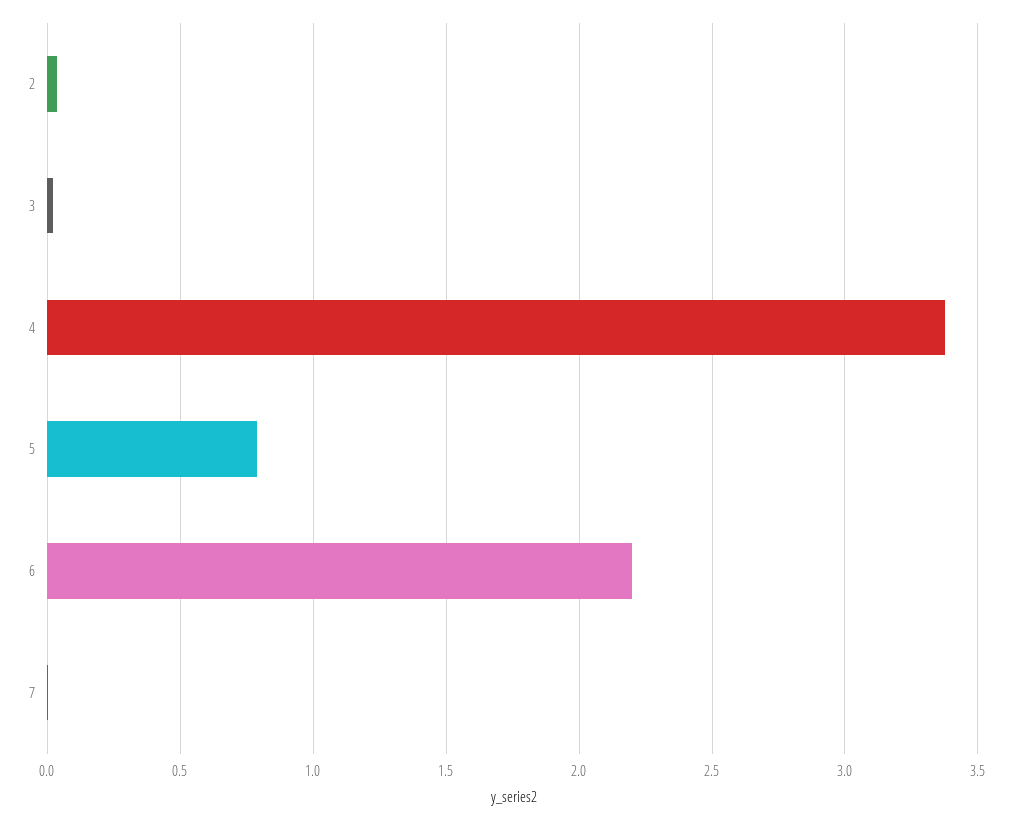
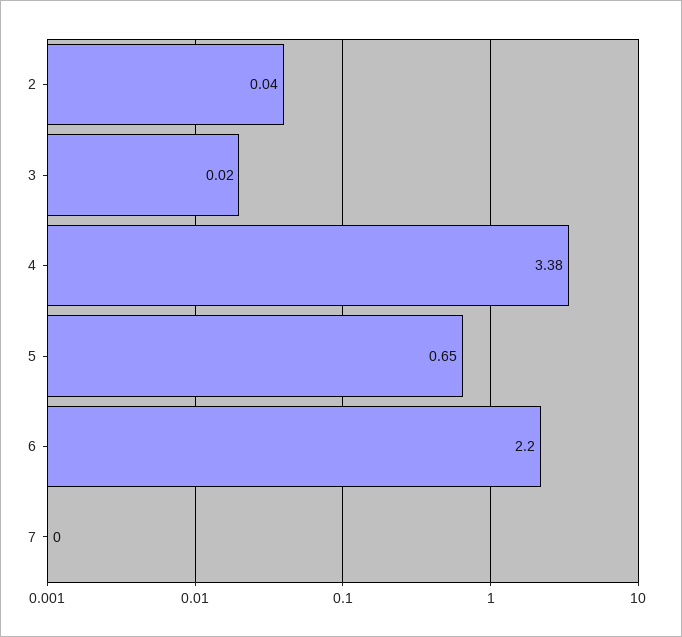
  {
    "2": 0.04,
    "3": 0.02,
    "4": 3.38,
-   "5": 0.8,
+   "5": 0.65,
    "6": 2.2,
    "7": 0
  }

